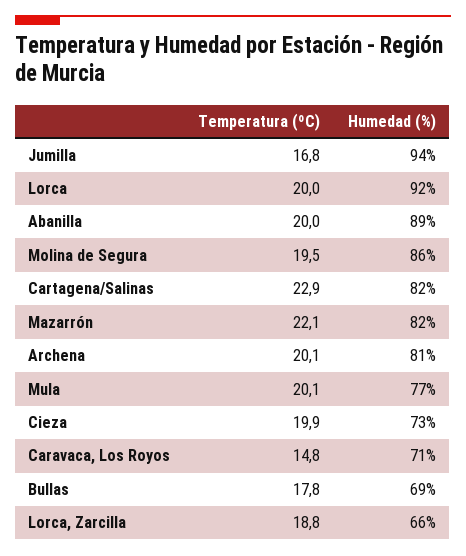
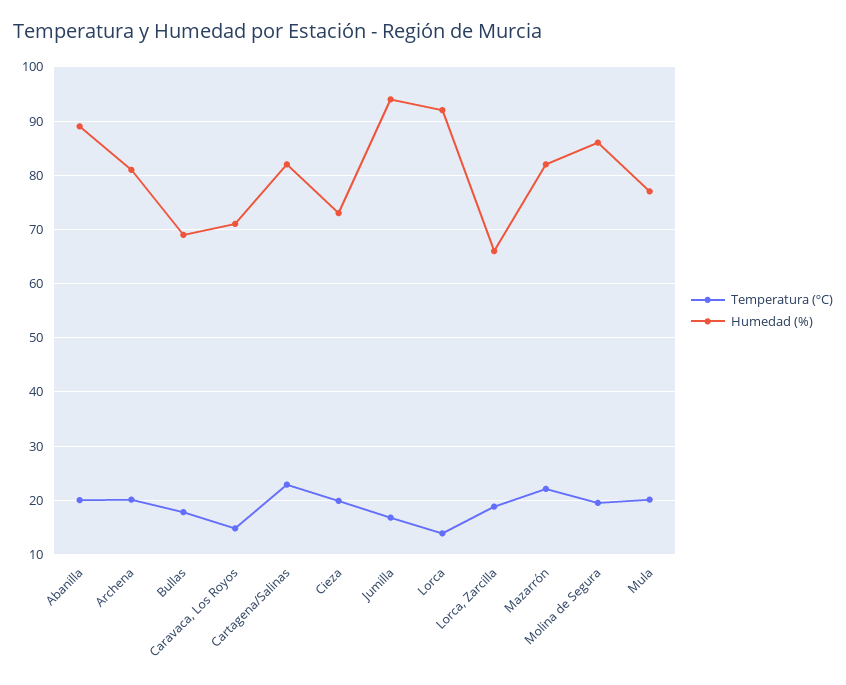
  {
    "Temperatura (ºC)": {
      "Jumilla": 16.8,
-     "Lorca": 20,
+     "Lorca": 14,
      "Abanilla": 20,
      "Molina de Segura": 19.5,
      "Cartagena/Salinas": 22.9,
      "Mazarrón": 22.1,
      "Archena": 20.1,
      "Mula": 20.1,
      "Cieza": 19.9,
      "Caravaca, Los Royos": 14.8,
      "Bullas": 17.8,
      "Lorca, Zarcilla": 18.8
    },
    "Humedad (%)": {
      "Jumilla": 94,
      "Lorca": 92,
      "Abanilla": 89,
      "Molina de Segura": 86,
      "Cartagena/Salinas": 82,
      "Mazarrón": 82,
      "Archena": 81,
      "Mula": 77,
      "Cieza": 73,
      "Caravaca, Los Royos": 71,
      "Bullas": 69,
      "Lorca, Zarcilla": 66
    }
  }

